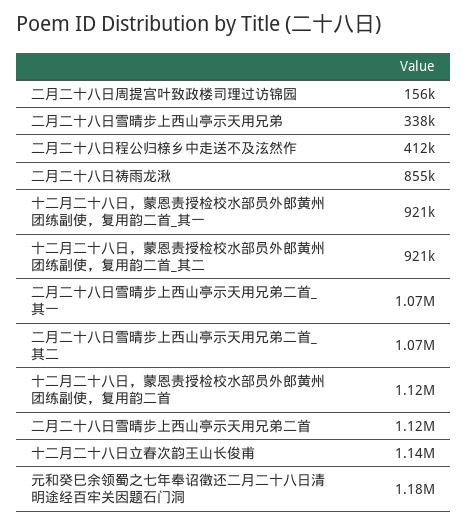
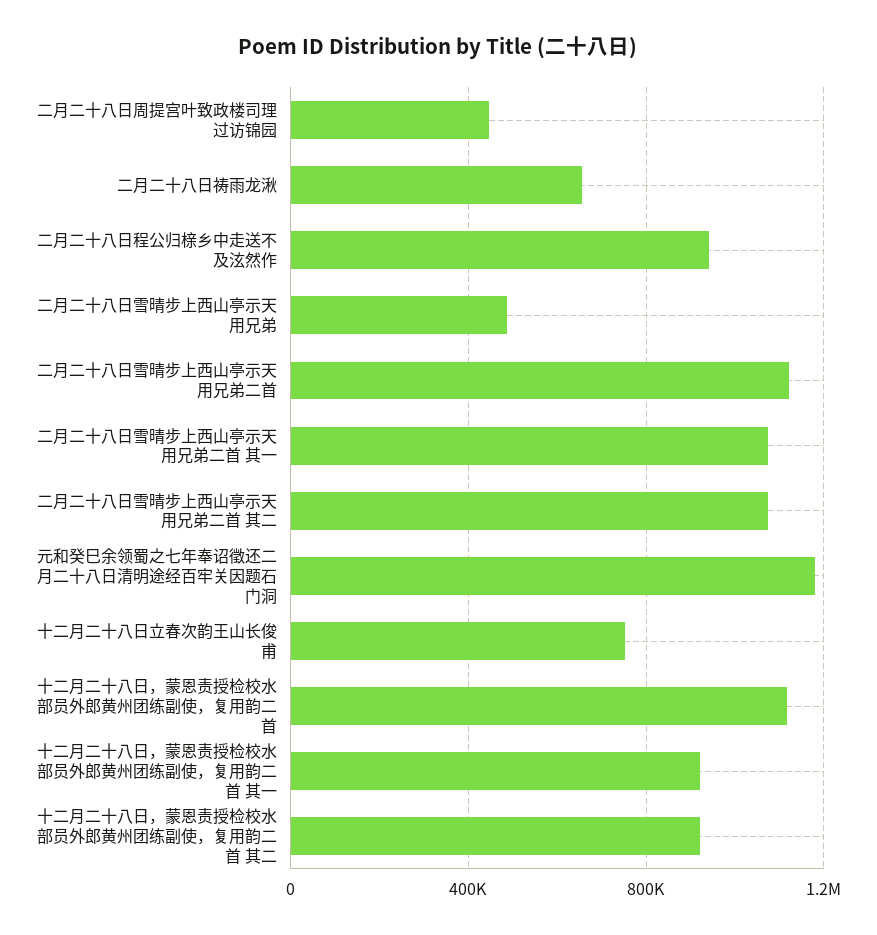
  {
-   "二月二十八日周提宫叶致政楼司理过访锦园": 156000,
+   "二月二十八日周提宫叶致政楼司理过访锦园": 450000,
-   "二月二十八日雪晴步上西山亭示天用兄弟": 338000,
+   "二月二十八日雪晴步上西山亭示天用兄弟": 500000,
-   "二月二十八日程公归榇乡中走送不及泫然作": 412000,
+   "二月二十八日程公归榇乡中走送不及泫然作": 950000,
-   "二月二十八日祷雨龙湫": 855000,
+   "二月二十八日祷雨龙湫": 650000,
    "十二月二十八日，蒙恩责授检校水部员外郎黄州团练副使，复用韵二首_其一": 921000,
    "十二月二十八日，蒙恩责授检校水部员外郎黄州团练副使，复用韵二首_其二": 921000,
    "二月二十八日雪晴步上西山亭示天用兄弟二首_其一": 1070000,
    "二月二十八日雪晴步上西山亭示天用兄弟二首_其二": 1070000,
    "十二月二十八日，蒙恩责授检校水部员外郎黄州团练副使，复用韵二首": 1120000,
    "二月二十八日雪晴步上西山亭示天用兄弟二首": 1120000,
-   "十二月二十八日立春次韵王山长俊甫": 1140000,
+   "十二月二十八日立春次韵王山长俊甫": 750000,
    "元和癸巳余领蜀之七年奉诏徵还二月二十八日清明途经百牢关因题石门洞": 1180000
  }

